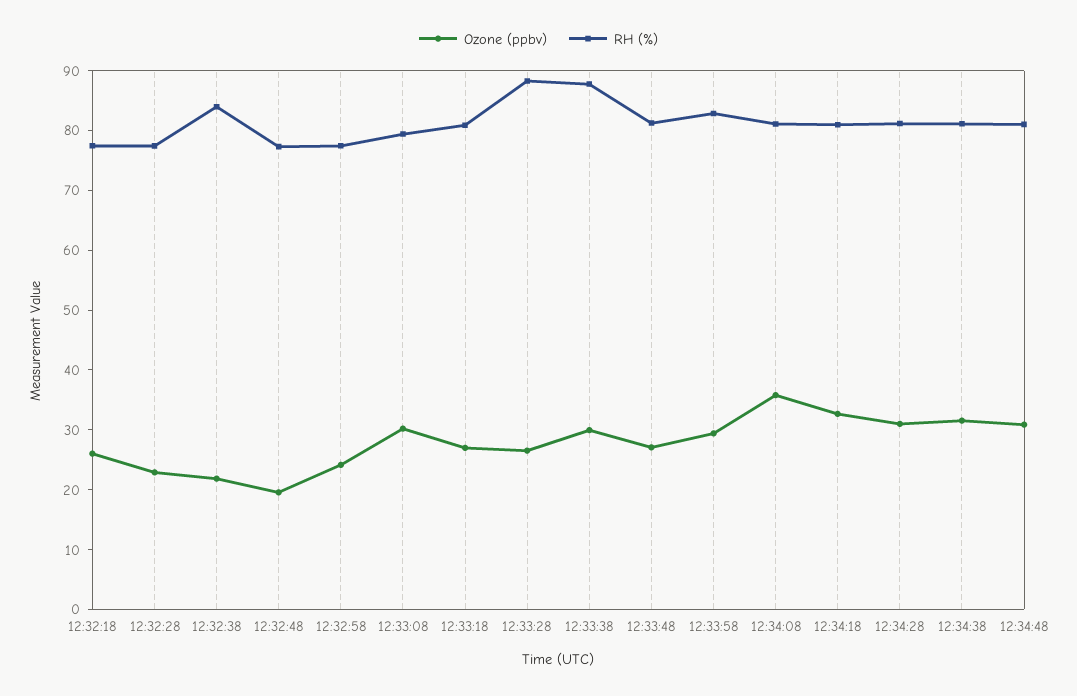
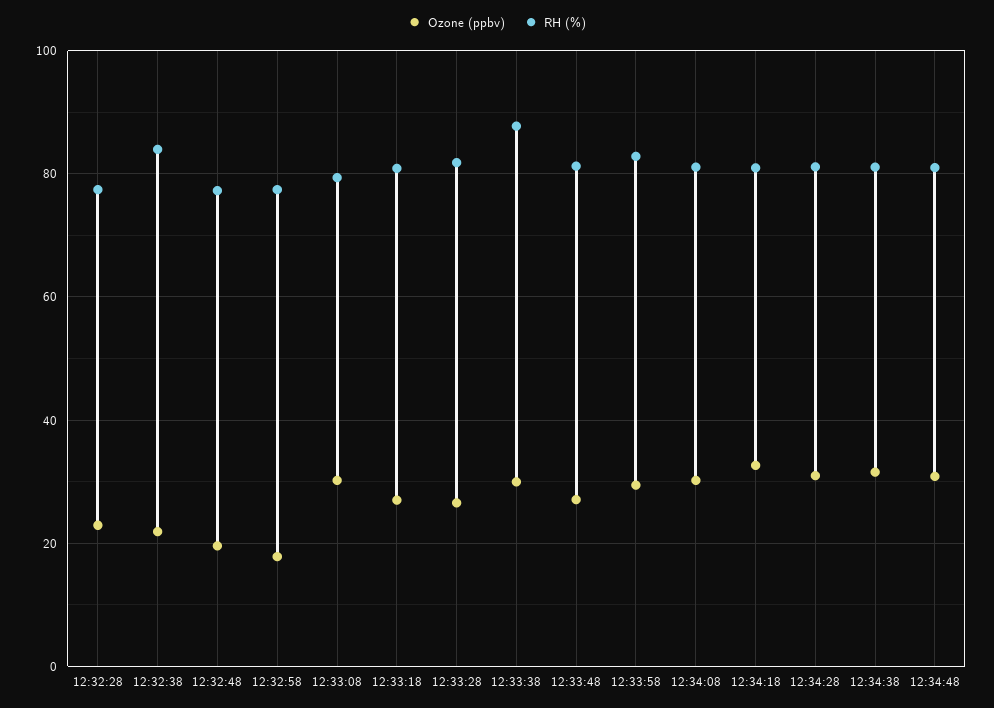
  {
    "Ozone (ppbv)": {
-     "12:32:18": 26,
      "12:32:28": 22,
      "12:32:38": 22,
      "12:32:48": 20,
-     "12:32:58": 24,
+     "12:32:58": 18,
      "12:33:08": 30,
      "12:33:18": 26,
      "12:33:28": 26,
      "12:33:38": 30,
      "12:33:48": 28,
      "12:33:58": 30,
-     "12:34:08": 36,
+     "12:34:08": 30,
      "12:34:18": 32,
      "12:34:28": 30,
      "12:34:38": 32,
      "12:34:48": 30
    },
    "RH (%)": {
-     "12:32:18": 78,
      "12:32:28": 78,
      "12:32:38": 84,
      "12:32:48": 78,
      "12:32:58": 78,
      "12:33:08": 80,
      "12:33:18": 80,
-     "12:33:28": 88,
+     "12:33:28": 82,
      "12:33:38": 88,
      "12:33:48": 82,
      "12:33:58": 82,
      "12:34:08": 82,
      "12:34:18": 80,
      "12:34:28": 82,
      "12:34:38": 82,
      "12:34:48": 82
    }
  }

